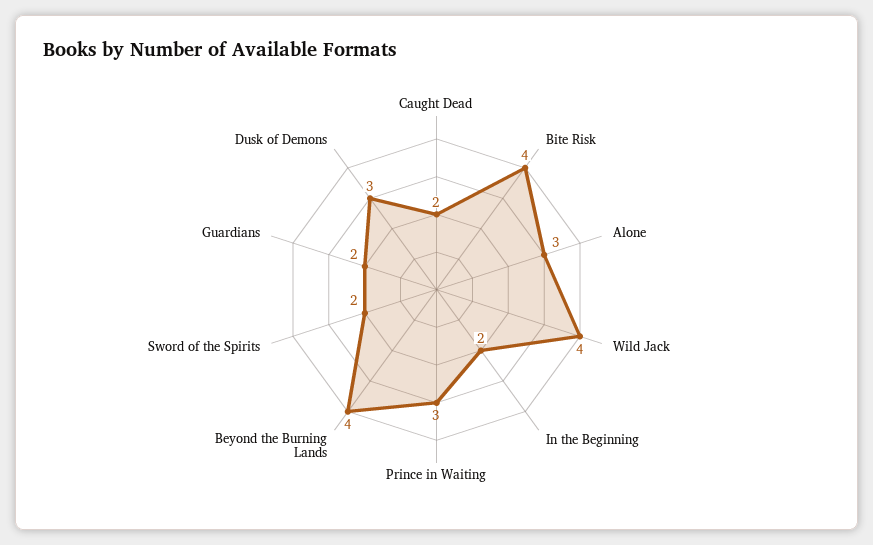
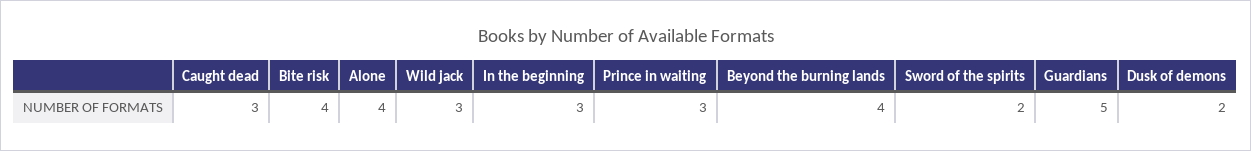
  {
-   "Caught Dead": 2,
+   "Caught Dead": 3,
    "Bite Risk": 4,
-   "Alone": 3,
+   "Alone": 4,
-   "Wild Jack": 4,
+   "Wild Jack": 3,
-   "In the Beginning": 2,
+   "In the Beginning": 3,
    "Prince in Waiting": 3,
    "Beyond the Burning Lands": 4,
    "Sword of the Spirits": 2,
-   "Guardians": 2,
+   "Guardians": 5,
-   "Dusk of Demons": 3
+   "Dusk of Demons": 2
  }

